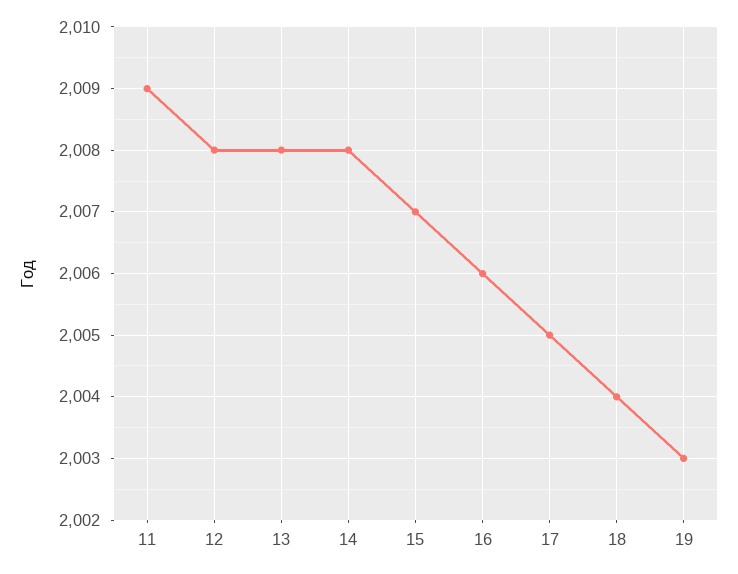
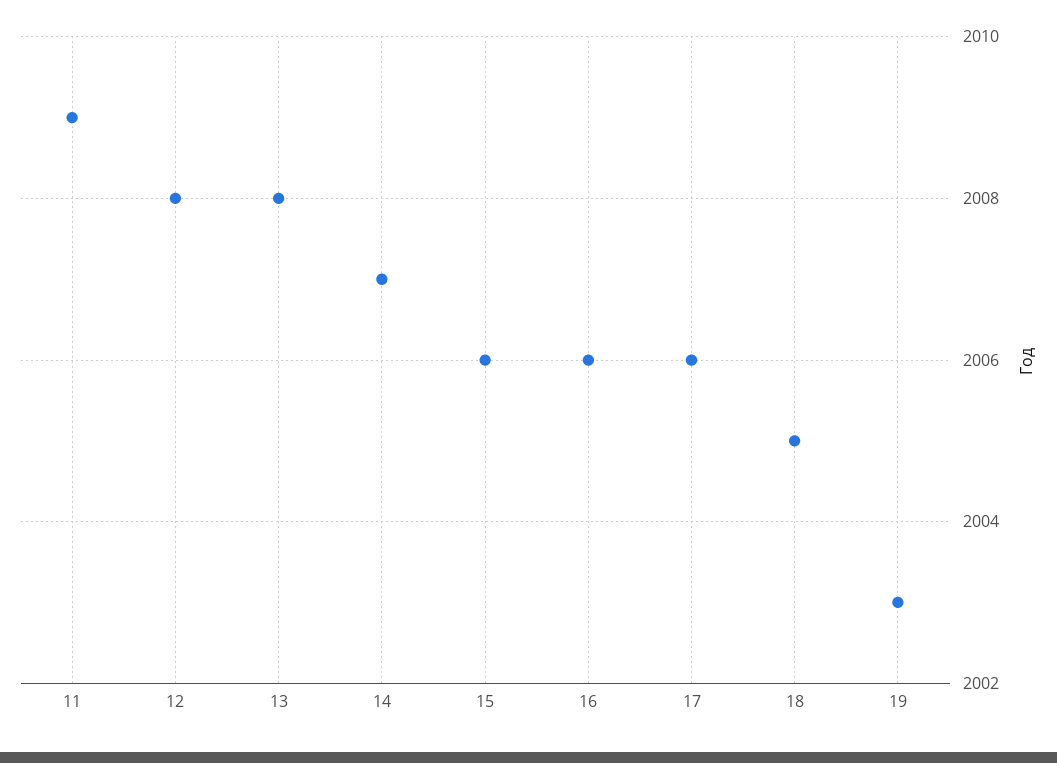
  {
    "11": 2009,
    "12": 2008,
    "13": 2008,
-   "14": 2008,
+   "14": 2007,
-   "15": 2007,
+   "15": 2006,
    "16": 2006,
-   "17": 2005,
+   "17": 2006,
-   "18": 2004,
+   "18": 2005,
    "19": 2003
  }

